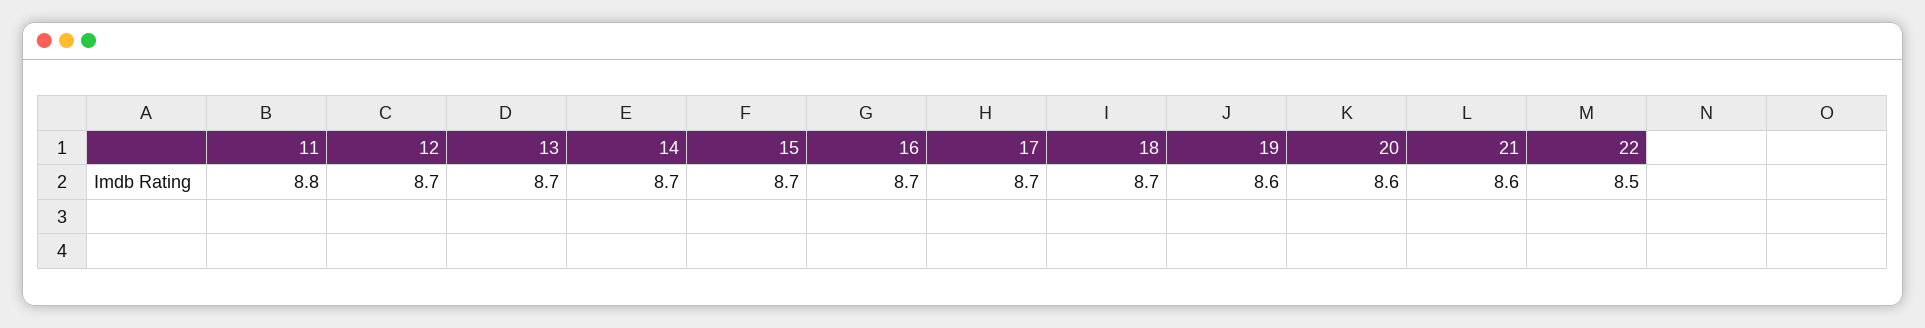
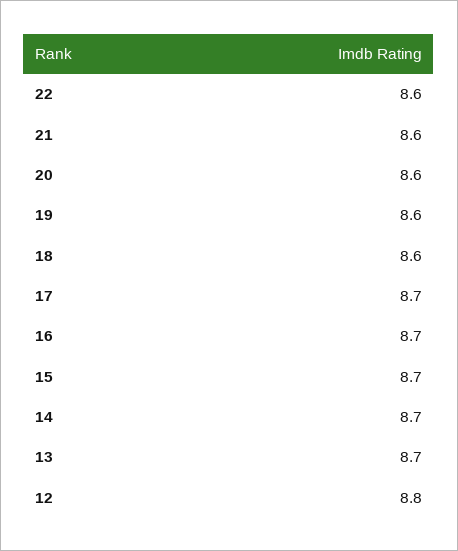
  {
-   "11": 8.8,
-   "12": 8.7,
+   "12": 8.8,
    "13": 8.7,
    "14": 8.7,
    "15": 8.7,
    "16": 8.7,
    "17": 8.7,
-   "18": 8.7,
+   "18": 8.6,
    "19": 8.6,
    "20": 8.6,
    "21": 8.6,
-   "22": 8.5
+   "22": 8.6
  }

